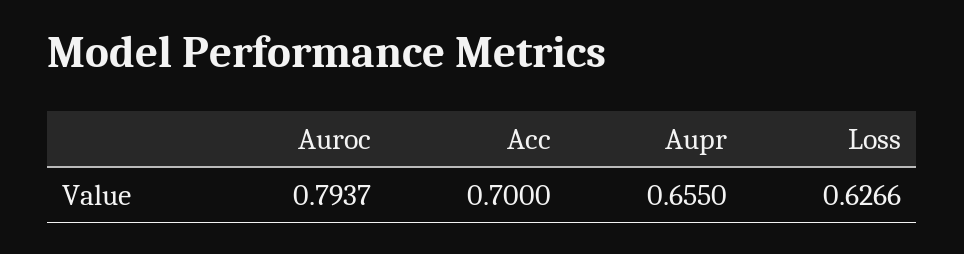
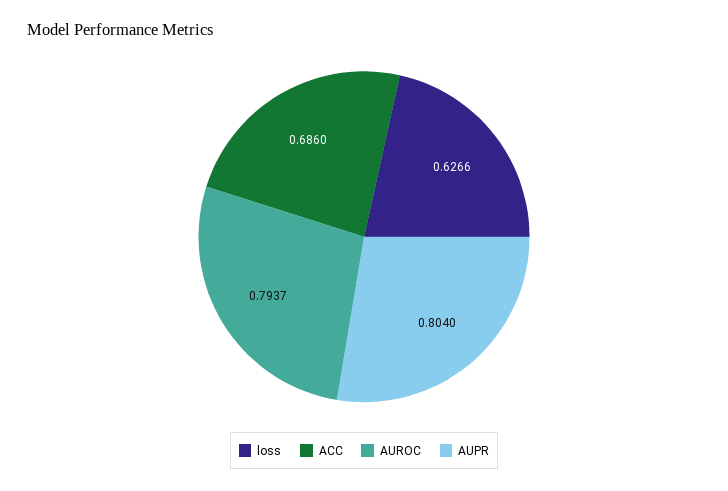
  {
    "Auroc": 0.7937,
-   "Acc": 0.7,
+   "Acc": 0.686,
-   "Aupr": 0.655,
+   "Aupr": 0.804,
    "Loss": 0.6266
  }

